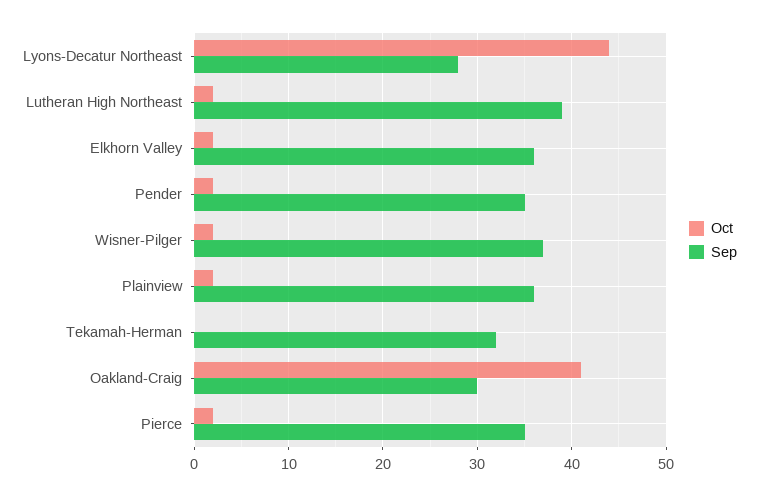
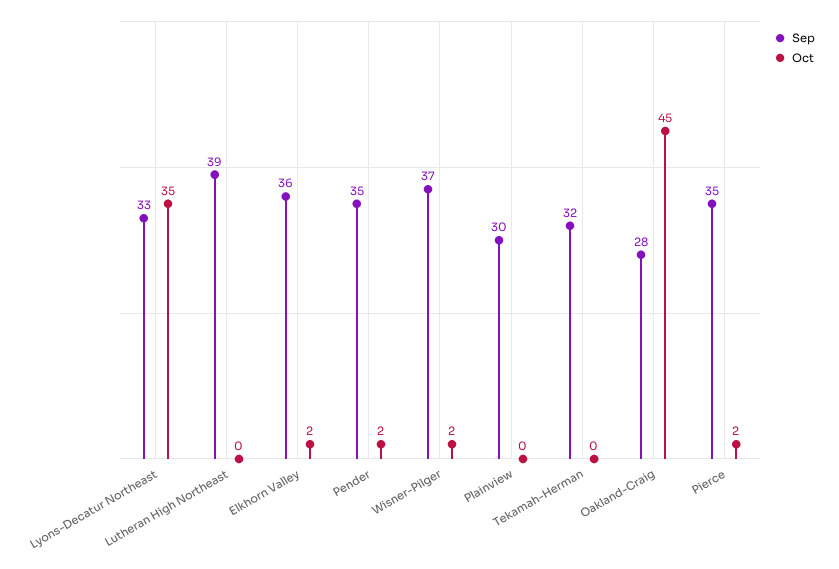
  {
    "Oct": {
-     "Lyons-Decatur Northeast": 44,
+     "Lyons-Decatur Northeast": 35,
-     "Lutheran High Northeast": 2,
+     "Lutheran High Northeast": 0,
      "Elkhorn Valley": 2,
      "Pender": 2,
      "Wisner-Pilger": 2,
-     "Plainview": 2,
+     "Plainview": 0,
      "Tekamah-Herman": 0,
-     "Oakland-Craig": 41,
+     "Oakland-Craig": 45,
      "Pierce": 2
    },
    "Sep": {
-     "Lyons-Decatur Northeast": 28,
+     "Lyons-Decatur Northeast": 33,
      "Lutheran High Northeast": 39,
      "Elkhorn Valley": 36,
      "Pender": 35,
      "Wisner-Pilger": 37,
-     "Plainview": 36,
+     "Plainview": 30,
      "Tekamah-Herman": 32,
-     "Oakland-Craig": 30,
+     "Oakland-Craig": 28,
      "Pierce": 35
    }
  }

